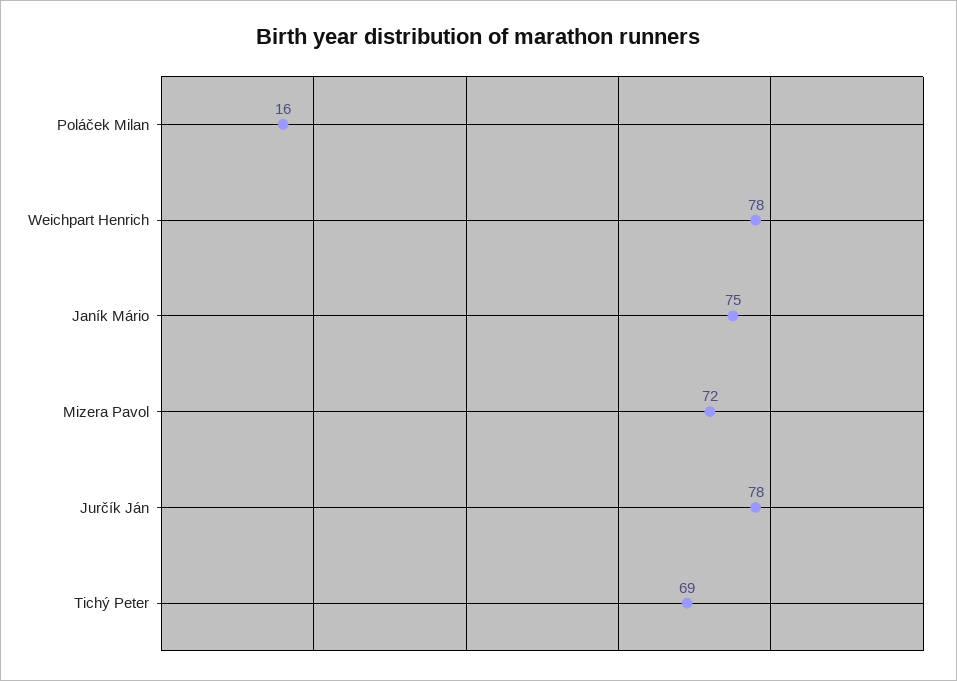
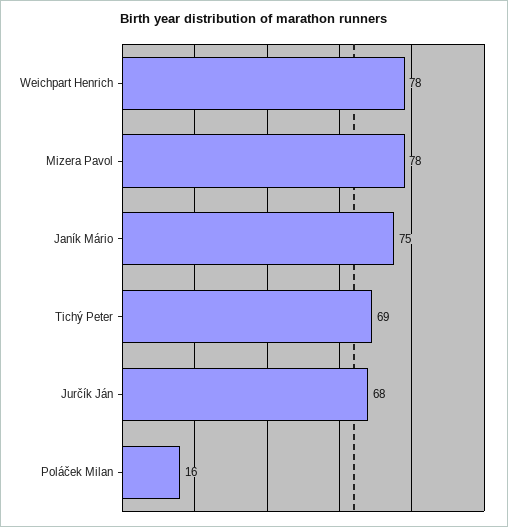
  {
    "Poláček Milan": 16,
    "Weichpart Henrich": 78,
    "Janík Mário": 75,
-   "Mizera Pavol": 72,
+   "Mizera Pavol": 78,
-   "Jurčík Ján": 78,
+   "Jurčík Ján": 68,
    "Tichý Peter": 69
  }

